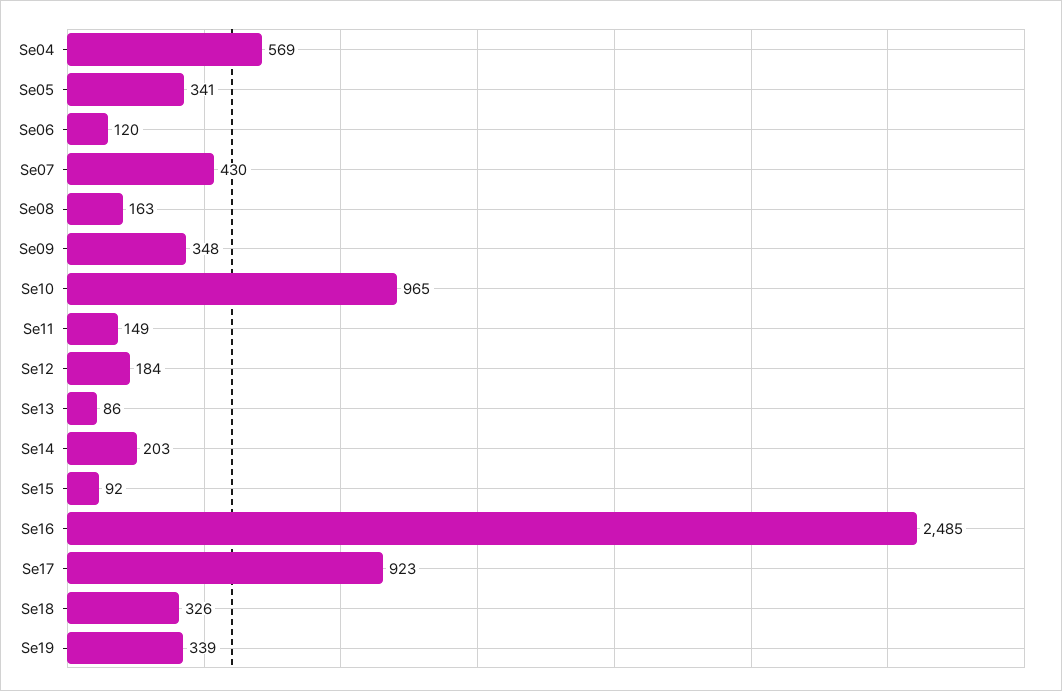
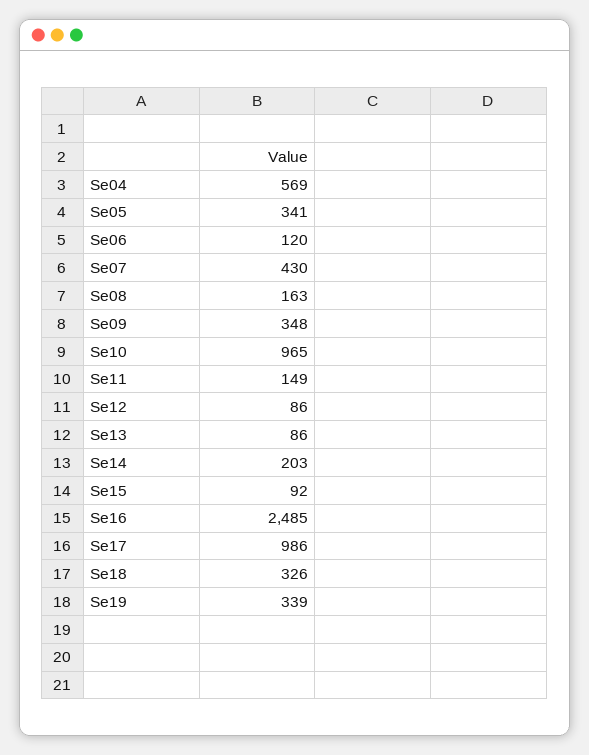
  {
    "Se04": 569,
    "Se05": 341,
    "Se06": 120,
    "Se07": 430,
    "Se08": 163,
    "Se09": 348,
    "Se10": 965,
    "Se11": 149,
-   "Se12": 184,
+   "Se12": 86,
    "Se13": 86,
    "Se14": 203,
    "Se15": 92,
    "Se16": 2485,
-   "Se17": 923,
+   "Se17": 986,
    "Se18": 326,
    "Se19": 339
  }

